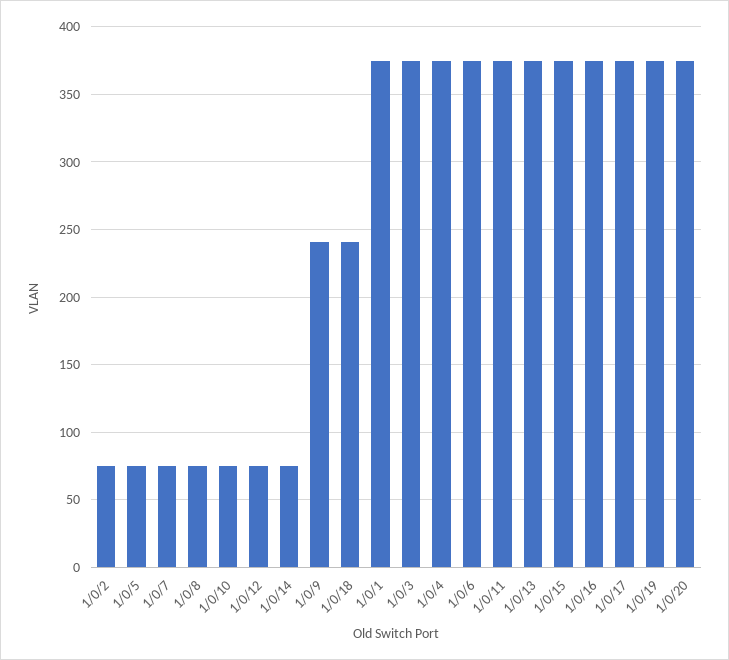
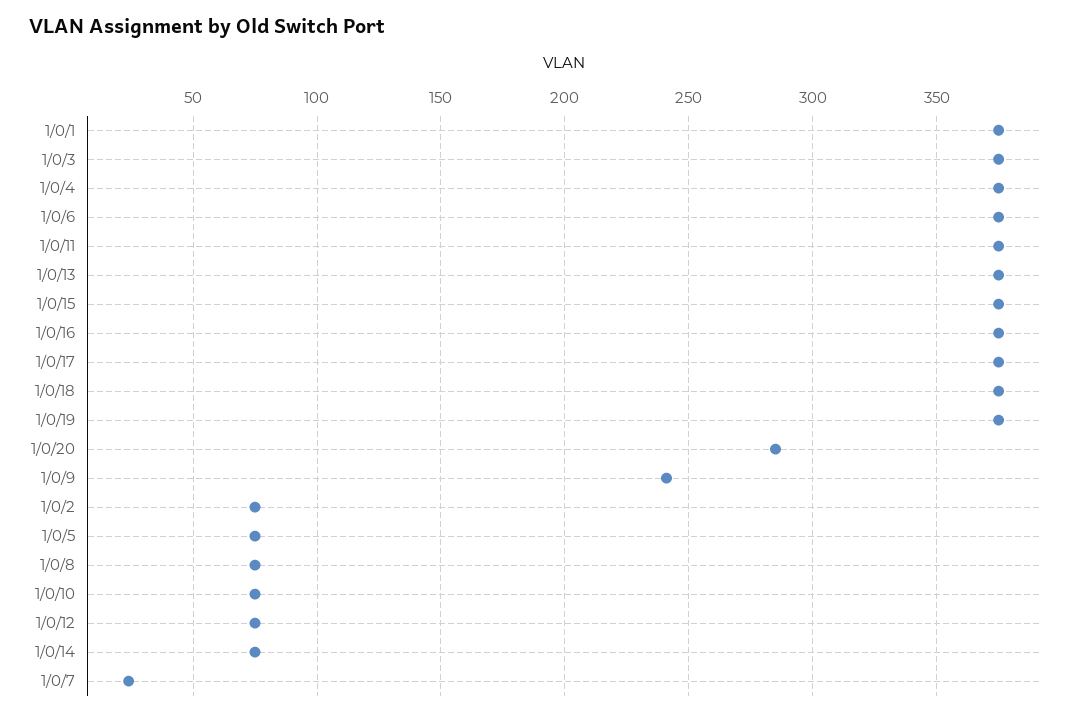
  {
    "1/0/2": 75,
    "1/0/5": 75,
-   "1/0/7": 75,
+   "1/0/7": 25,
    "1/0/8": 75,
    "1/0/10": 75,
    "1/0/12": 75,
    "1/0/14": 75,
    "1/0/9": 240,
-   "1/0/18": 240,
+   "1/0/18": 375,
    "1/0/1": 375,
    "1/0/3": 375,
    "1/0/4": 375,
    "1/0/6": 375,
    "1/0/11": 375,
    "1/0/13": 375,
    "1/0/15": 375,
    "1/0/16": 375,
    "1/0/17": 375,
    "1/0/19": 375,
-   "1/0/20": 375
+   "1/0/20": 285
  }

